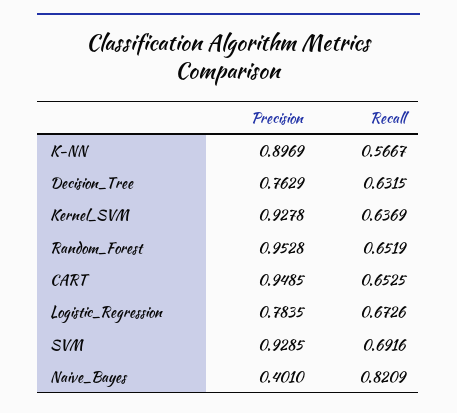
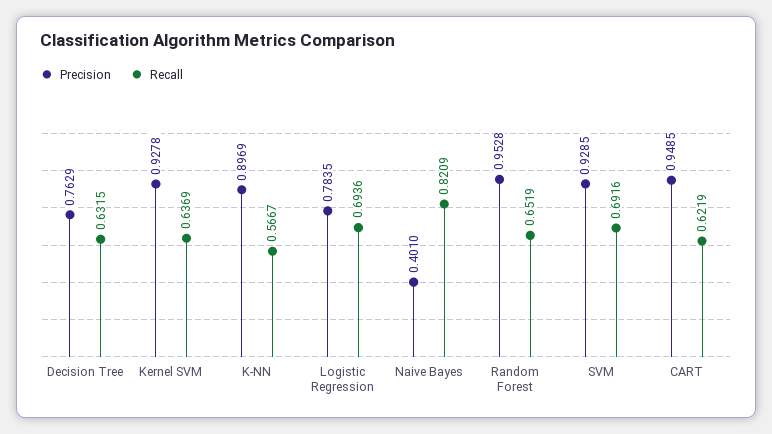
  {
    "Precision": {
      "K-NN": 0.8969,
      "Decision_Tree": 0.7629,
      "Kernel_SVM": 0.9278,
      "Random_Forest": 0.9528,
      "CART": 0.9485,
      "Logistic_Regression": 0.7835,
      "SVM": 0.9285,
      "Naive_Bayes": 0.401
    },
    "Recall": {
      "K-NN": 0.5667,
      "Decision_Tree": 0.6315,
      "Kernel_SVM": 0.6369,
      "Random_Forest": 0.6519,
-     "CART": 0.6525,
+     "CART": 0.6219,
-     "Logistic_Regression": 0.6726,
+     "Logistic_Regression": 0.6936,
      "SVM": 0.6916,
      "Naive_Bayes": 0.8209
    }
  }

